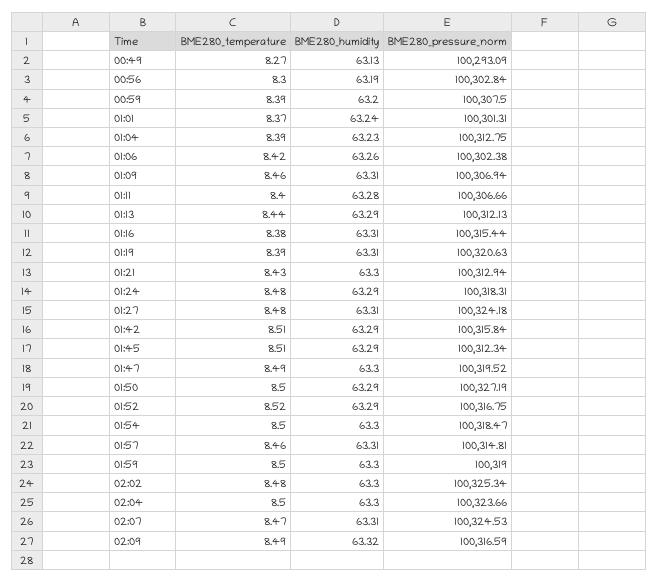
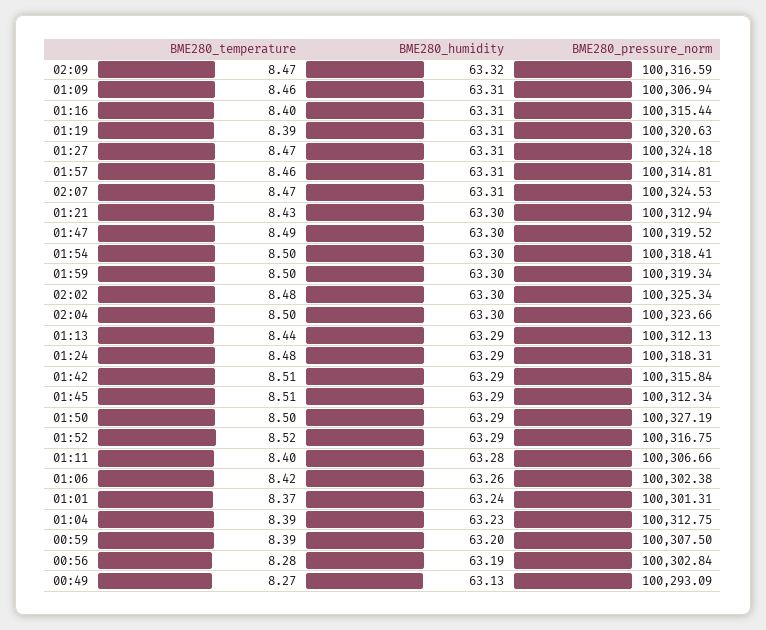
  {
    "BME280_temperature": {
      "00:49": 8.27,
-     "00:56": 8.3,
+     "00:56": 8.28,
      "00:59": 8.39,
      "01:01": 8.37,
      "01:04": 8.39,
      "01:06": 8.42,
      "01:09": 8.46,
      "01:11": 8.4,
      "01:13": 8.44,
-     "01:16": 8.38,
+     "01:16": 8.4,
      "01:19": 8.39,
      "01:21": 8.43,
      "01:24": 8.48,
-     "01:27": 8.48,
+     "01:27": 8.47,
      "01:42": 8.51,
      "01:45": 8.51,
      "01:47": 8.49,
      "01:50": 8.5,
      "01:52": 8.52,
      "01:54": 8.5,
      "01:57": 8.46,
      "01:59": 8.5,
      "02:02": 8.48,
      "02:04": 8.5,
      "02:07": 8.47,
-     "02:09": 8.49
+     "02:09": 8.47
    },
    "BME280_humidity": {
      "00:49": 63.13,
      "00:56": 63.19,
      "00:59": 63.2,
      "01:01": 63.24,
      "01:04": 63.23,
      "01:06": 63.26,
      "01:09": 63.31,
      "01:11": 63.28,
      "01:13": 63.29,
      "01:16": 63.31,
      "01:19": 63.31,
      "01:21": 63.3,
      "01:24": 63.29,
      "01:27": 63.31,
      "01:42": 63.29,
      "01:45": 63.29,
      "01:47": 63.3,
      "01:50": 63.29,
      "01:52": 63.29,
      "01:54": 63.3,
      "01:57": 63.31,
      "01:59": 63.3,
      "02:02": 63.3,
      "02:04": 63.3,
      "02:07": 63.31,
      "02:09": 63.32
    },
    "BME280_pressure_norm": {
      "00:49": 100293.09,
      "00:56": 100302.84,
      "00:59": 100307.5,
      "01:01": 100301.31,
      "01:04": 100312.75,
      "01:06": 100302.38,
      "01:09": 100306.94,
      "01:11": 100306.66,
      "01:13": 100312.13,
      "01:16": 100315.44,
      "01:19": 100320.63,
      "01:21": 100312.94,
      "01:24": 100318.31,
      "01:27": 100324.18,
      "01:42": 100315.84,
      "01:45": 100312.34,
      "01:47": 100319.52,
      "01:50": 100327.19,
      "01:52": 100316.75,
-     "01:54": 100318.47,
+     "01:54": 100318.41,
      "01:57": 100314.81,
-     "01:59": 100319,
+     "01:59": 100319.34,
      "02:02": 100325.34,
      "02:04": 100323.66,
      "02:07": 100324.53,
      "02:09": 100316.59
    }
  }

